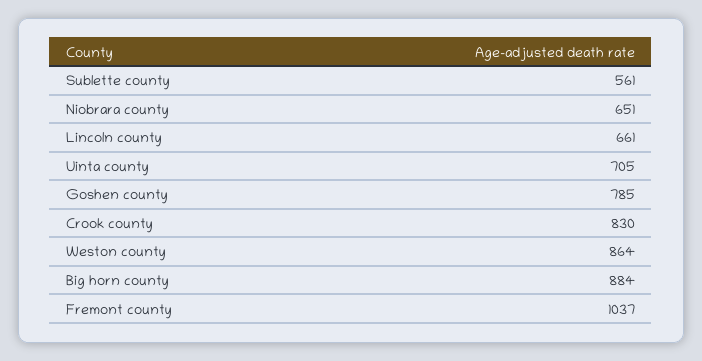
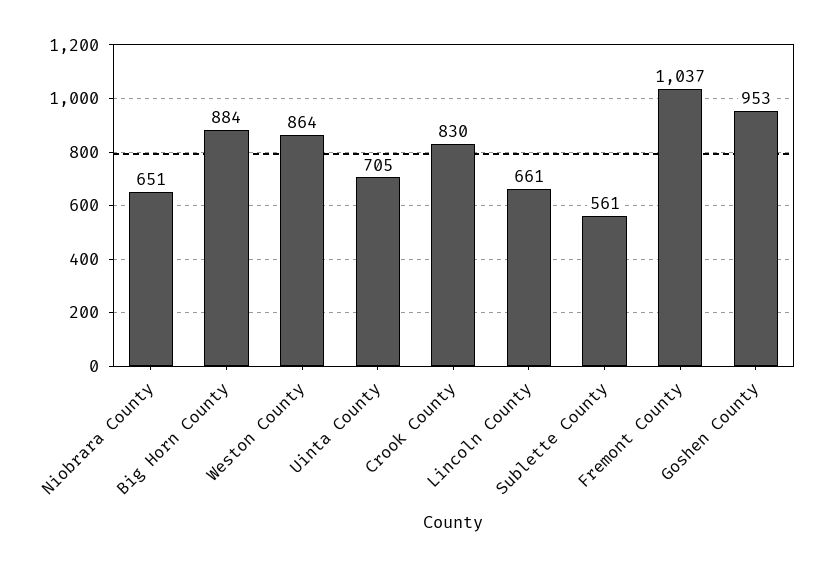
  {
    "Sublette county": 561,
    "Niobrara county": 651,
    "Lincoln county": 661,
    "Uinta county": 705,
-   "Goshen county": 785,
+   "Goshen county": 953,
    "Crook county": 830,
    "Weston county": 864,
    "Big horn county": 884,
    "Fremont county": 1037
  }

